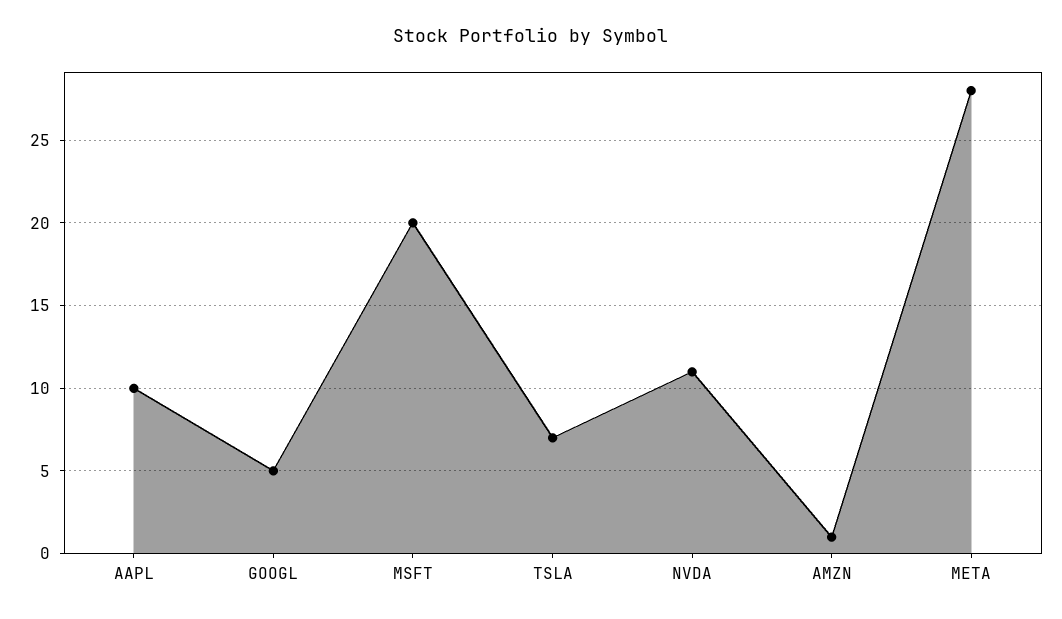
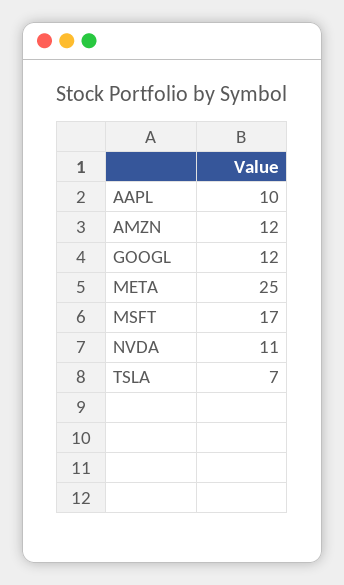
  {
    "AAPL": 10,
-   "GOOGL": 5,
+   "GOOGL": 12,
-   "MSFT": 20,
+   "MSFT": 17,
    "TSLA": 7,
    "NVDA": 11,
-   "AMZN": 1,
+   "AMZN": 12,
-   "META": 28
+   "META": 25
  }

